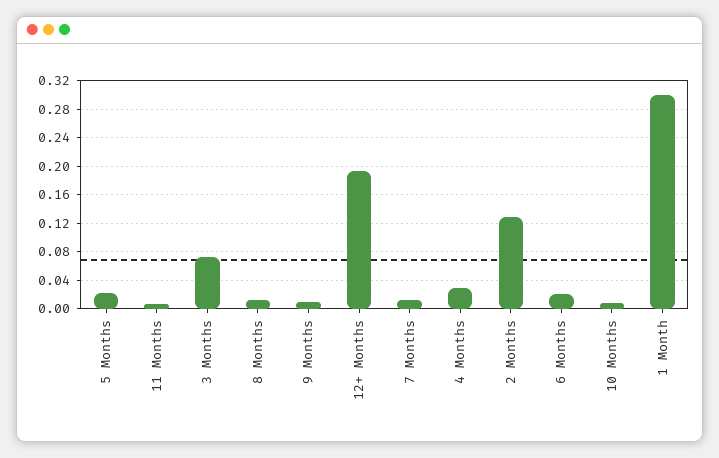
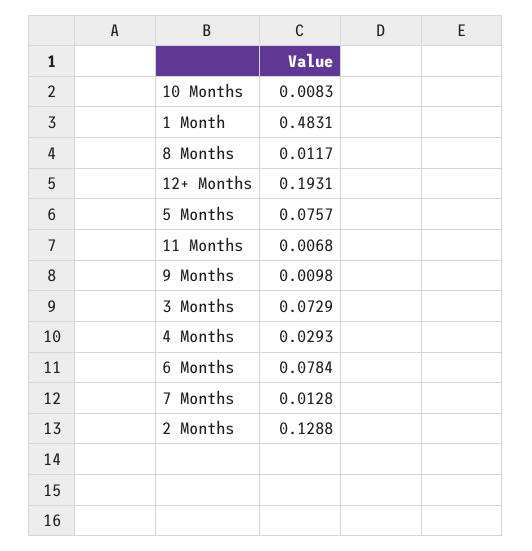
  {
-   "5 Months": 0.02,
+   "5 Months": 0.0757,
    "11 Months": 0.0068,
    "3 Months": 0.0729,
    "8 Months": 0.0117,
    "9 Months": 0.0098,
    "12+ Months": 0.1931,
    "7 Months": 0.0128,
    "4 Months": 0.0293,
    "2 Months": 0.1288,
-   "6 Months": 0.02,
+   "6 Months": 0.0784,
    "10 Months": 0.0083,
-   "1 Month": 0.3
+   "1 Month": 0.4831
  }

